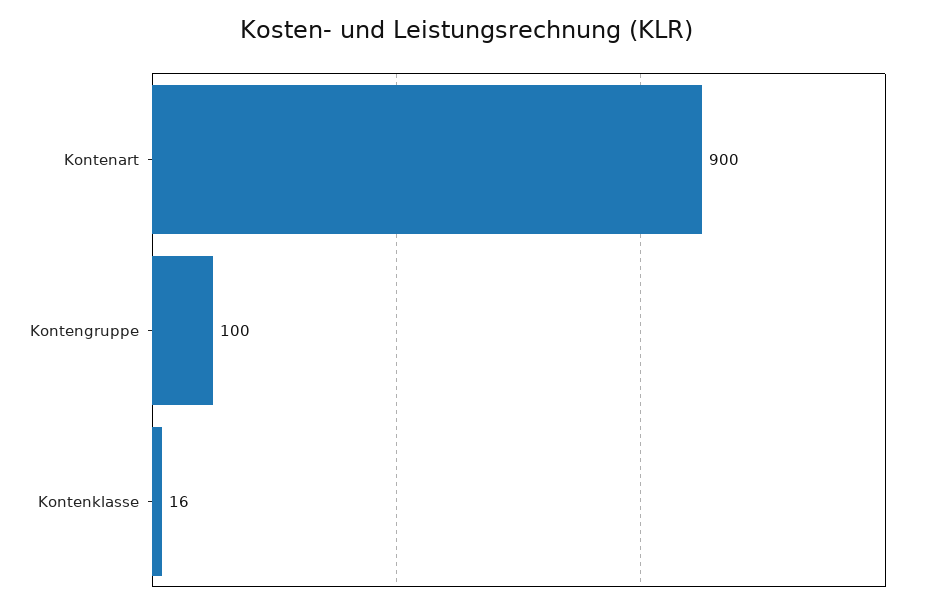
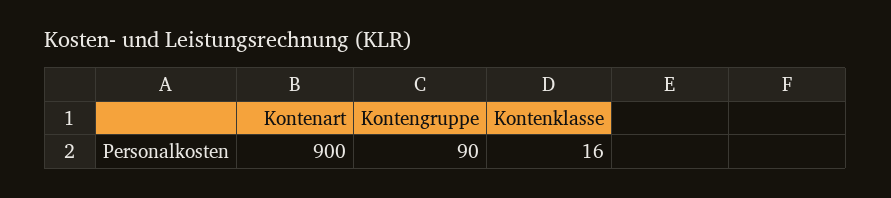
  {
    "Kontenart": 900,
-   "Kontengruppe": 100,
+   "Kontengruppe": 90,
    "Kontenklasse": 16
  }

